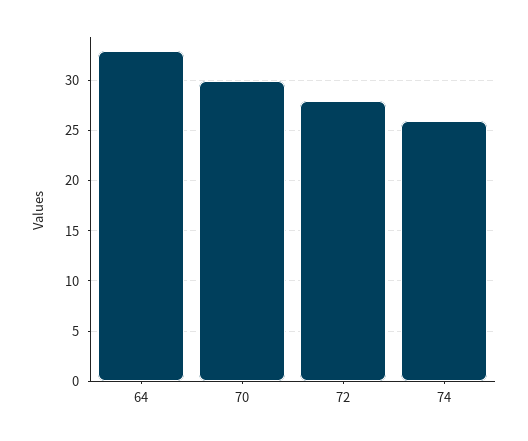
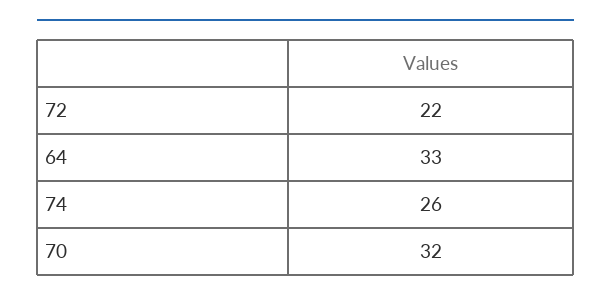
  {
    "64": 33,
-   "70": 30,
+   "70": 32,
-   "72": 28,
+   "72": 22,
    "74": 26
  }

